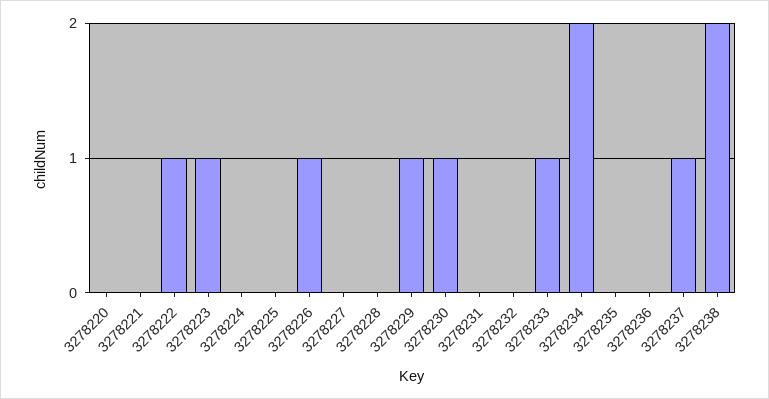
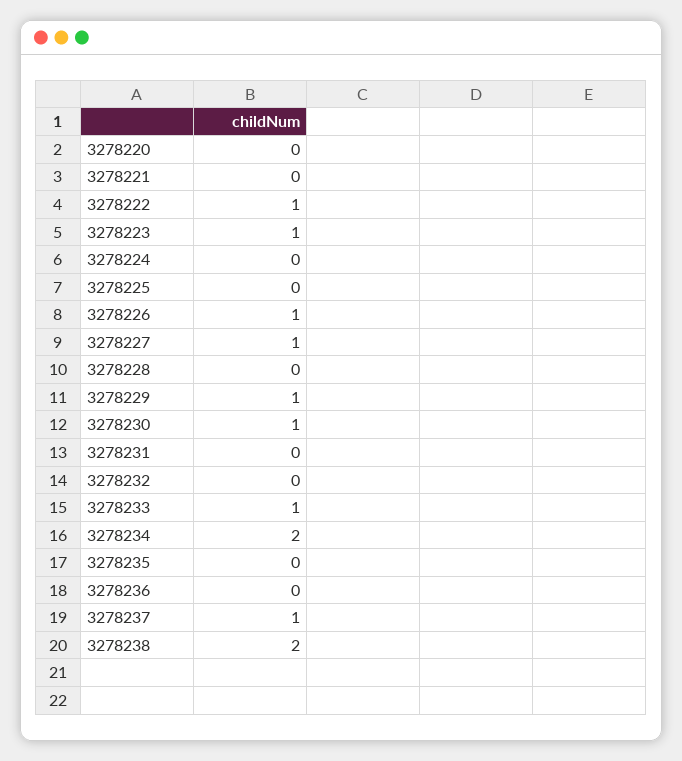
  {
    "3278220": 0,
    "3278221": 0,
    "3278222": 1,
    "3278223": 1,
    "3278224": 0,
    "3278225": 0,
    "3278226": 1,
-   "3278227": 0,
+   "3278227": 1,
    "3278228": 0,
    "3278229": 1,
    "3278230": 1,
    "3278231": 0,
    "3278232": 0,
    "3278233": 1,
    "3278234": 2,
    "3278235": 0,
    "3278236": 0,
    "3278237": 1,
    "3278238": 2
  }

